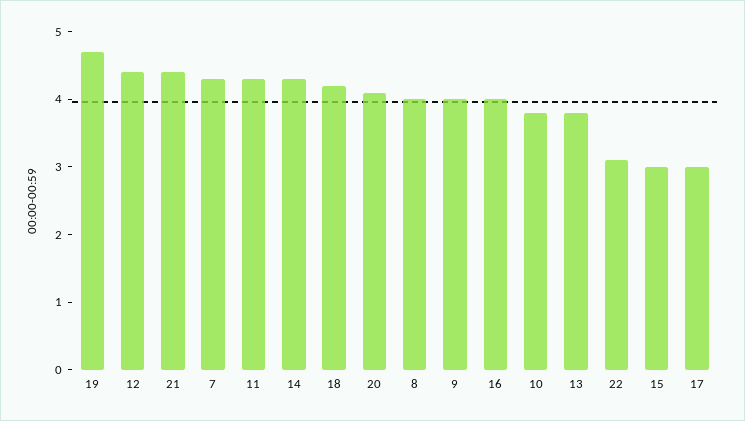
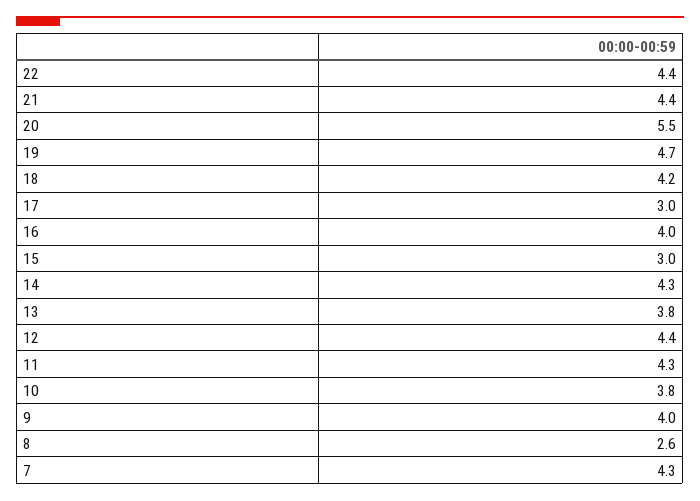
  {
    "19": 4.7,
    "12": 4.4,
    "21": 4.4,
    "7": 4.3,
    "11": 4.3,
    "14": 4.3,
    "18": 4.2,
-   "20": 4,
+   "20": 5.5,
-   "8": 4,
+   "8": 2.6,
    "9": 4,
    "16": 4,
    "10": 3.8,
    "13": 3.8,
-   "22": 3,
+   "22": 4.4,
    "15": 3,
    "17": 3
  }

